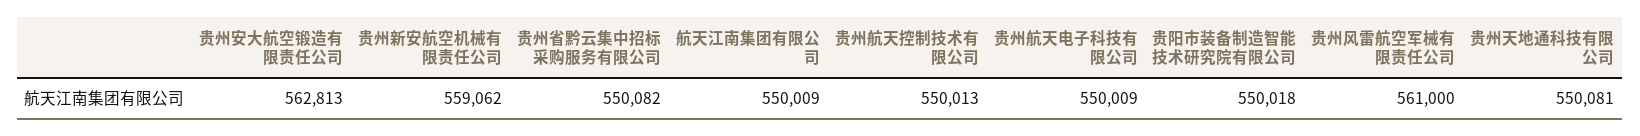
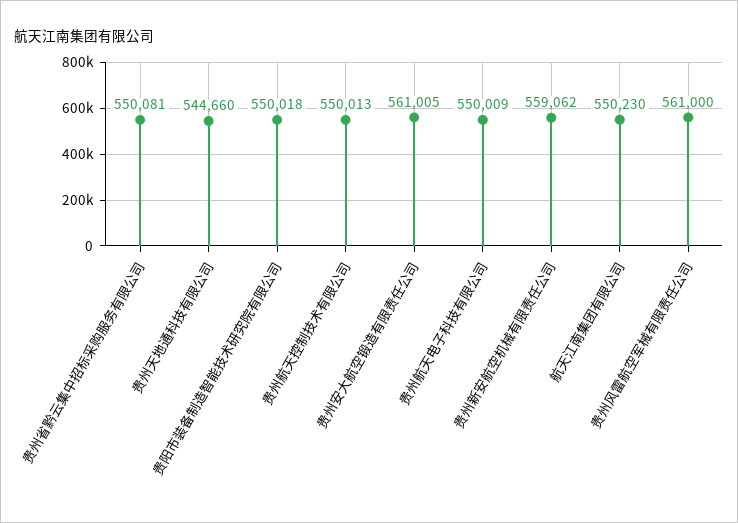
  {
-   "贵州安大航空锻造有限责任公司": 562813,
+   "贵州安大航空锻造有限责任公司": 561005,
    "贵州新安航空机械有限责任公司": 559062,
-   "贵州省黔云集中招标采购服务有限公司": 550082,
+   "贵州省黔云集中招标采购服务有限公司": 550081,
-   "航天江南集团有限公司": 550009,
+   "航天江南集团有限公司": 550230,
    "贵州航天控制技术有限公司": 550013,
    "贵州航天电子科技有限公司": 550009,
    "贵阳市装备制造智能技术研究院有限公司": 550018,
    "贵州风雷航空军械有限责任公司": 561000,
-   "贵州天地通科技有限公司": 550081
+   "贵州天地通科技有限公司": 544660
  }

